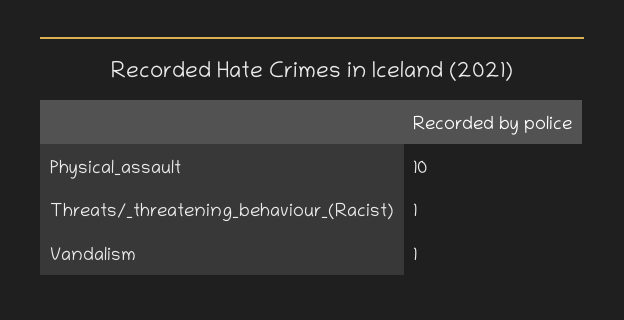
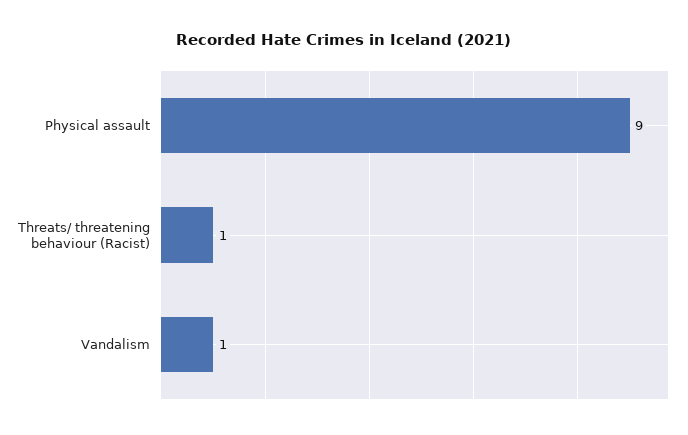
  {
-   "Physical_assault": 10,
+   "Physical_assault": 9,
    "Threats/_threatening_behaviour_(Racist)": 1,
    "Vandalism": 1
  }

